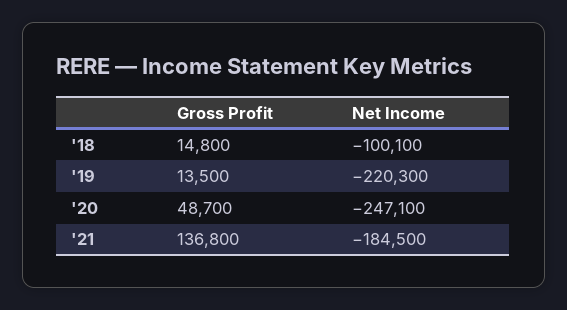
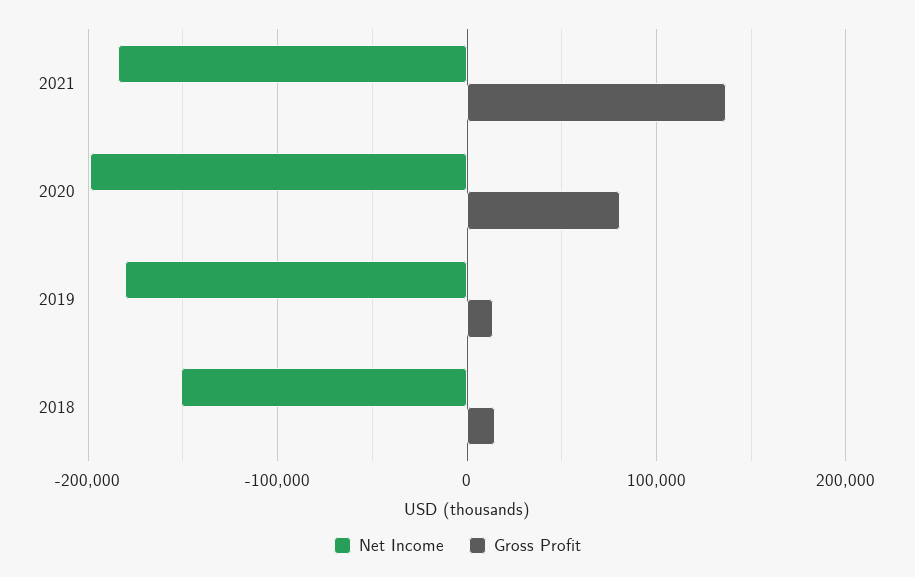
  {
    "Gross Profit": {
      "'18": 14800,
      "'19": 13500,
-     "'20": 48700,
+     "'20": 80000,
      "'21": 136800
    },
    "Net Income": {
-     "'18": -100100,
+     "'18": -150000,
-     "'19": -220300,
+     "'19": -180000,
-     "'20": -247100,
+     "'20": -200000,
      "'21": -184500
    }
  }

